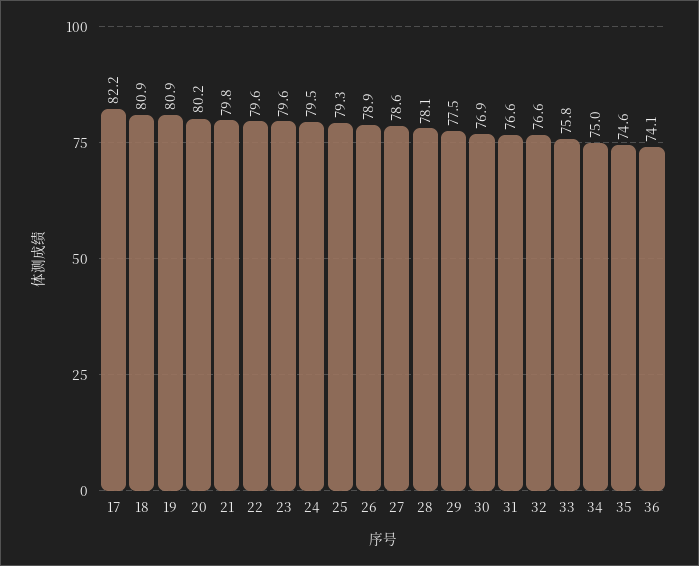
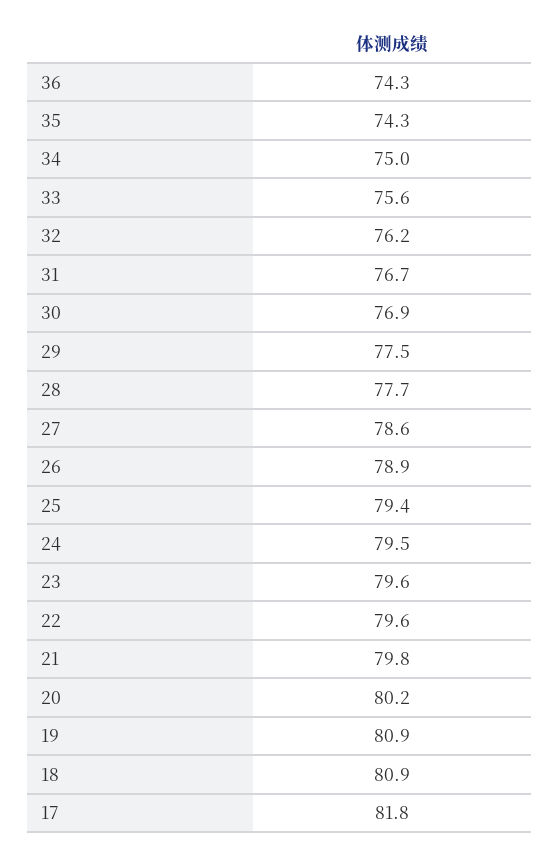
  {
-   "17": 82.2,
+   "17": 81.8,
    "18": 80.9,
    "19": 80.9,
    "20": 80.2,
    "21": 79.8,
    "22": 79.6,
    "23": 79.6,
    "24": 79.5,
-   "25": 79.3,
+   "25": 79.4,
    "26": 78.9,
    "27": 78.6,
-   "28": 78.1,
+   "28": 77.7,
    "29": 77.5,
    "30": 76.9,
-   "31": 76.6,
+   "31": 76.7,
-   "32": 76.6,
+   "32": 76.2,
-   "33": 75.8,
+   "33": 75.6,
    "34": 75,
-   "35": 74.6,
+   "35": 74.3,
-   "36": 74.1
+   "36": 74.3
  }

